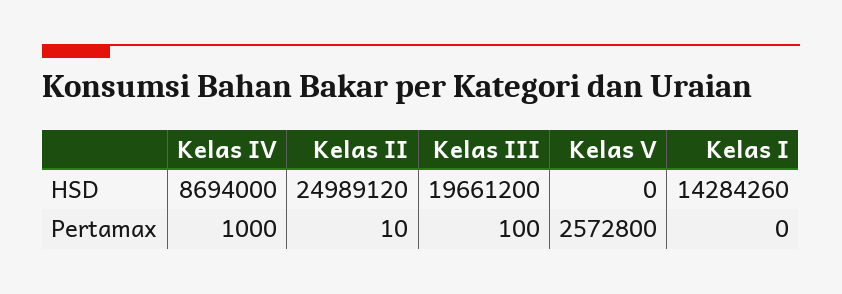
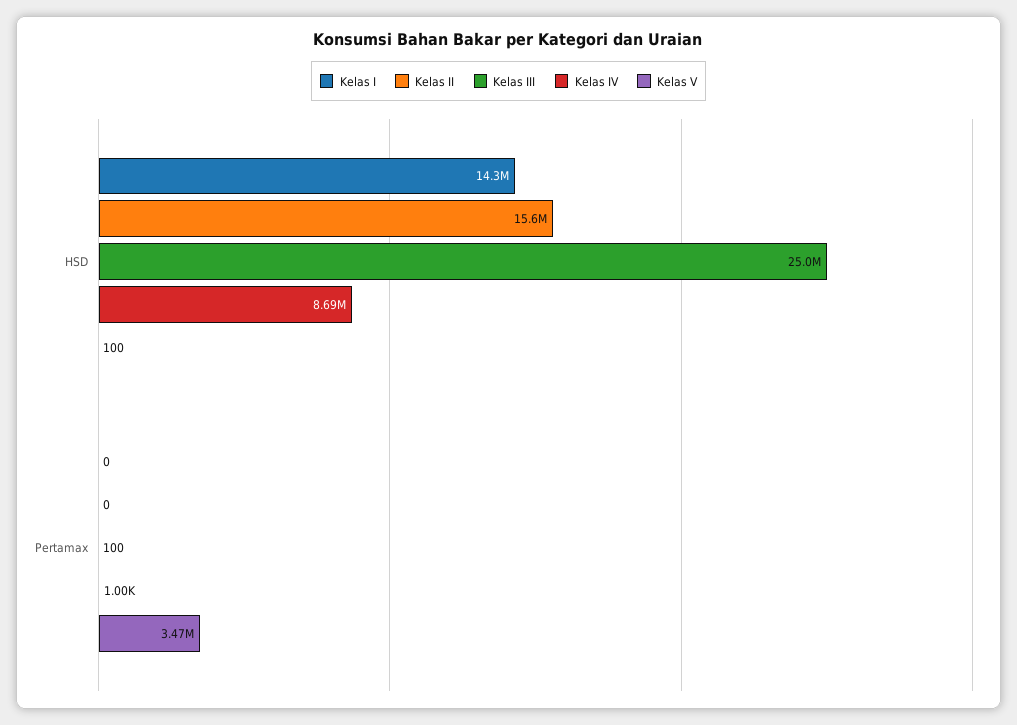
  {
    "Kelas IV": {
      "HSD": 8694000,
      "Pertamax": 1000
    },
    "Kelas II": {
-     "HSD": 24989120,
+     "HSD": 15600000,
-     "Pertamax": 10
+     "Pertamax": 0
    },
    "Kelas III": {
-     "HSD": 19661200,
+     "HSD": 25000000,
      "Pertamax": 100
    },
    "Kelas V": {
-     "HSD": 0,
+     "HSD": 100,
-     "Pertamax": 2572800
+     "Pertamax": 3470000
    },
    "Kelas I": {
      "HSD": 14284260,
      "Pertamax": 0
    }
  }

